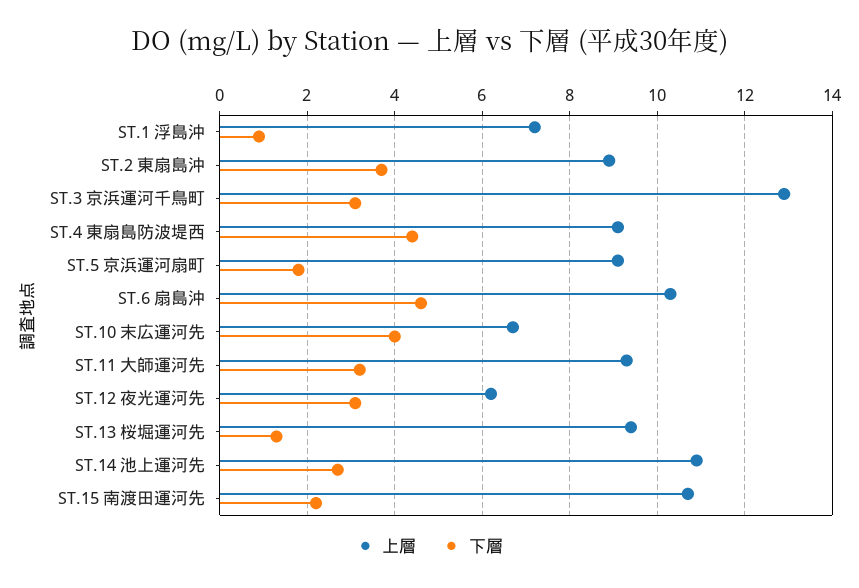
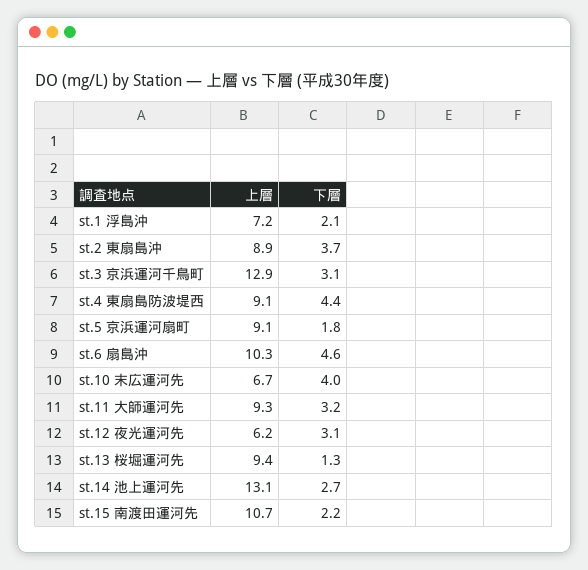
  {
    "上層": {
      "ST.1 浮島沖": 7.2,
      "ST.2 東扇島沖": 8.9,
      "ST.3 京浜運河千鳥町": 12.9,
      "ST.4 東扇島防波堤西": 9.1,
      "ST.5 京浜運河扇町": 9.1,
      "ST.6 扇島沖": 10.3,
      "ST.10 末広運河先": 6.7,
      "ST.11 大師運河先": 9.3,
      "ST.12 夜光運河先": 6.2,
      "ST.13 桜堀運河先": 9.4,
-     "ST.14 池上運河先": 11,
+     "ST.14 池上運河先": 13.1,
      "ST.15 南渡田運河先": 10.7
    },
    "下層": {
-     "ST.1 浮島沖": 1,
+     "ST.1 浮島沖": 2.1,
      "ST.2 東扇島沖": 3.7,
      "ST.3 京浜運河千鳥町": 3.1,
      "ST.4 東扇島防波堤西": 4.4,
      "ST.5 京浜運河扇町": 1.8,
      "ST.6 扇島沖": 4.6,
      "ST.10 末広運河先": 4,
      "ST.11 大師運河先": 3.2,
      "ST.12 夜光運河先": 3.1,
      "ST.13 桜堀運河先": 1.3,
      "ST.14 池上運河先": 2.7,
      "ST.15 南渡田運河先": 2.2
    }
  }

